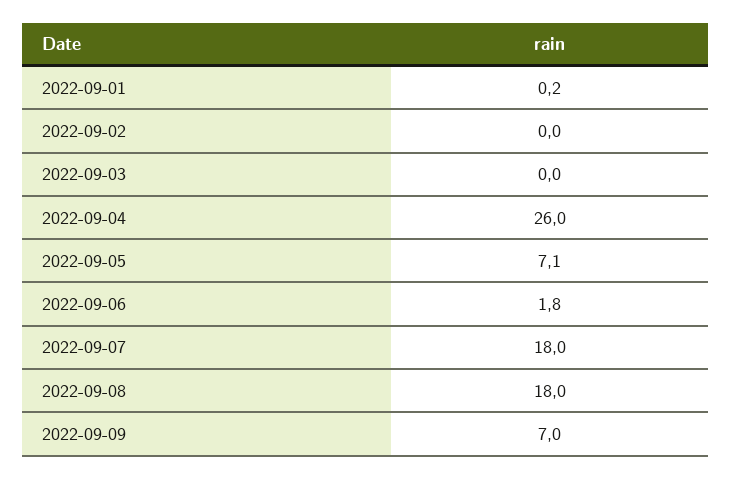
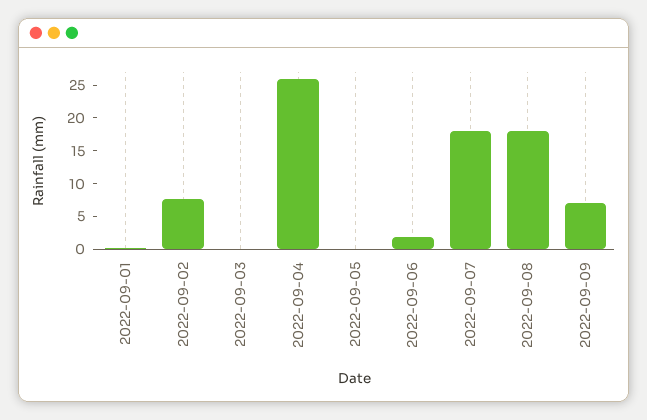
  {
    "2022-09-01": 0.2,
-   "2022-09-02": 0,
+   "2022-09-02": 7.5,
    "2022-09-03": 0,
    "2022-09-04": 26,
-   "2022-09-05": 7.1,
+   "2022-09-05": 0,
    "2022-09-06": 1.8,
    "2022-09-07": 18,
    "2022-09-08": 18,
    "2022-09-09": 7
  }

